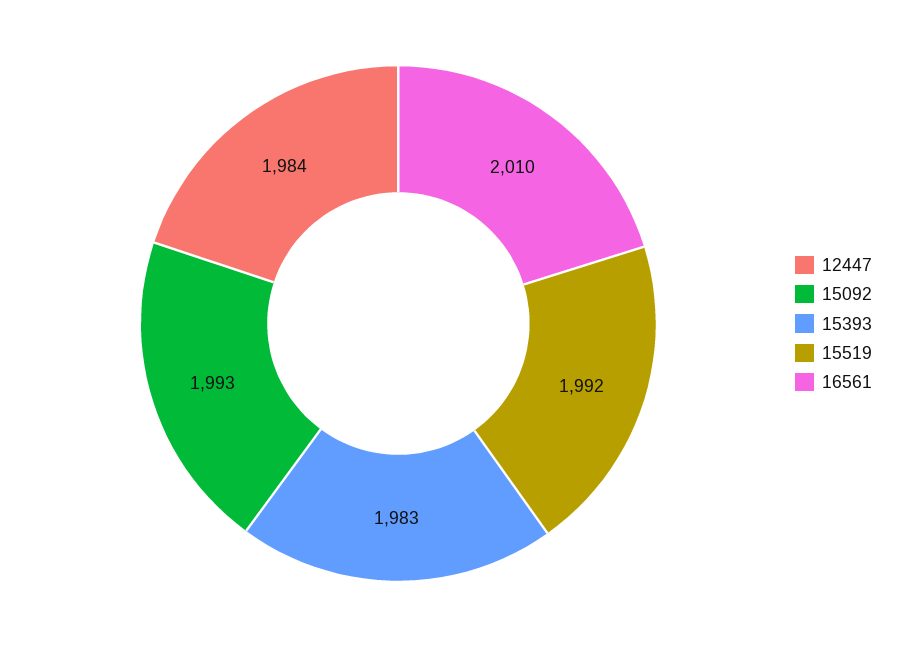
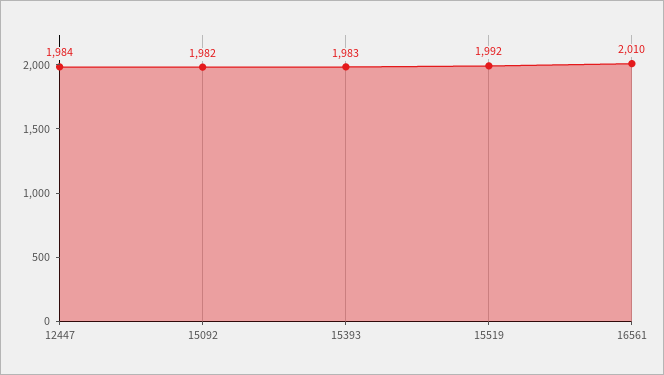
  {
    "12447": 1984,
-   "15092": 1993,
+   "15092": 1982,
    "15393": 1983,
    "15519": 1992,
    "16561": 2010
  }

